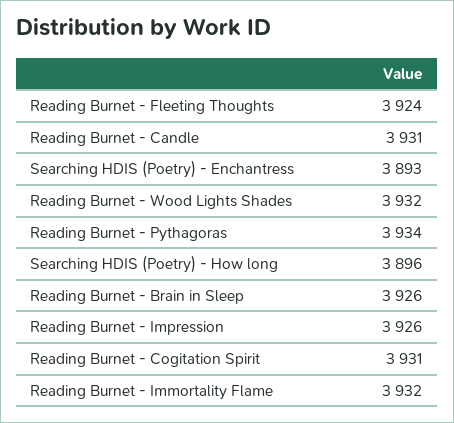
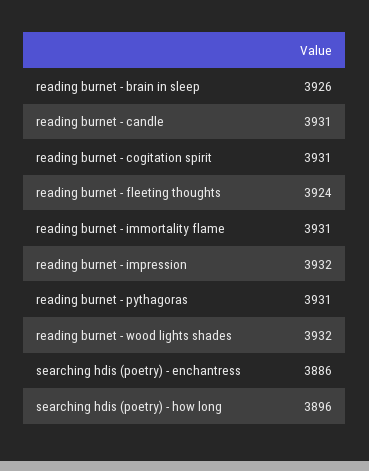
  {
    "Reading Burnet - Fleeting Thoughts": 3924,
    "Reading Burnet - Candle": 3931,
-   "Searching HDIS (Poetry) - Enchantress": 3893,
+   "Searching HDIS (Poetry) - Enchantress": 3886,
    "Reading Burnet - Wood Lights Shades": 3932,
-   "Reading Burnet - Pythagoras": 3934,
+   "Reading Burnet - Pythagoras": 3931,
    "Searching HDIS (Poetry) - How long": 3896,
    "Reading Burnet - Brain in Sleep": 3926,
-   "Reading Burnet - Impression": 3926,
+   "Reading Burnet - Impression": 3932,
    "Reading Burnet - Cogitation Spirit": 3931,
-   "Reading Burnet - Immortality Flame": 3932
+   "Reading Burnet - Immortality Flame": 3931
  }

